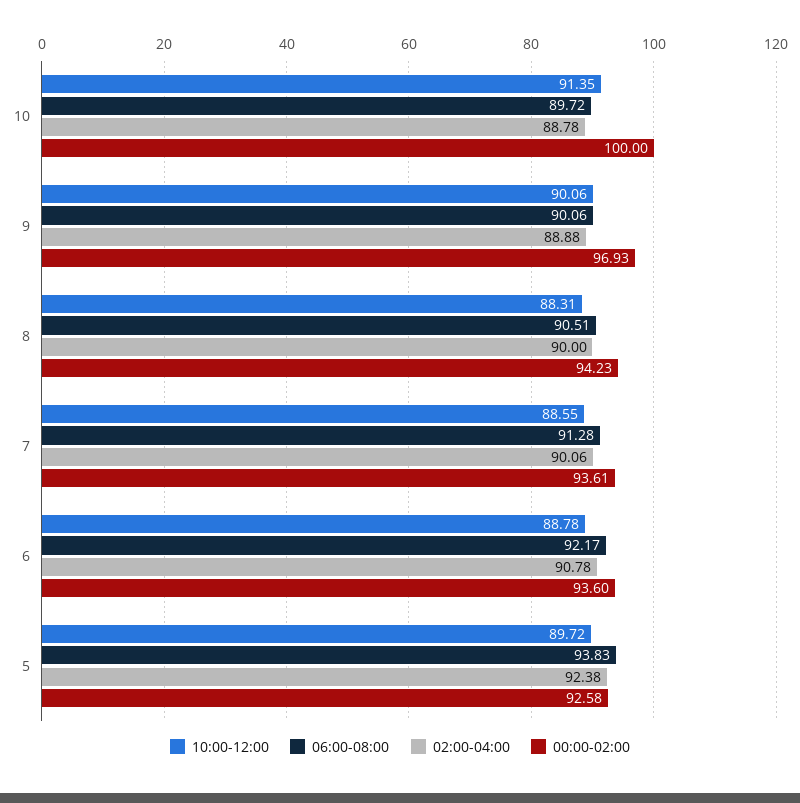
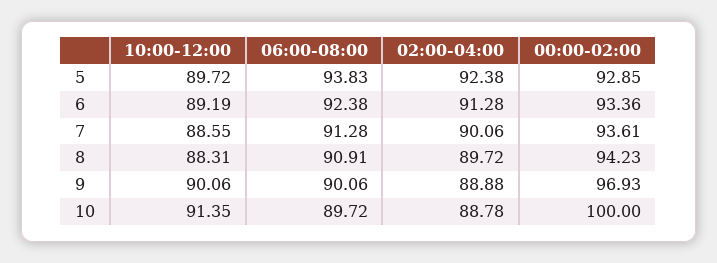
  {
    "10:00-12:00": {
      "10": 91.35,
      "9": 90.06,
      "8": 88.31,
      "7": 88.55,
-     "6": 88.78,
+     "6": 89.19,
      "5": 89.72
    },
    "06:00-08:00": {
      "10": 89.72,
      "9": 90.06,
-     "8": 90.51,
+     "8": 90.91,
      "7": 91.28,
-     "6": 92.17,
+     "6": 92.38,
      "5": 93.83
    },
    "02:00-04:00": {
      "10": 88.78,
      "9": 88.88,
-     "8": 90,
+     "8": 89.72,
      "7": 90.06,
-     "6": 90.78,
+     "6": 91.28,
      "5": 92.38
    },
    "00:00-02:00": {
      "10": 100,
      "9": 96.93,
      "8": 94.23,
      "7": 93.61,
-     "6": 93.6,
+     "6": 93.36,
-     "5": 92.58
+     "5": 92.85
    }
  }

